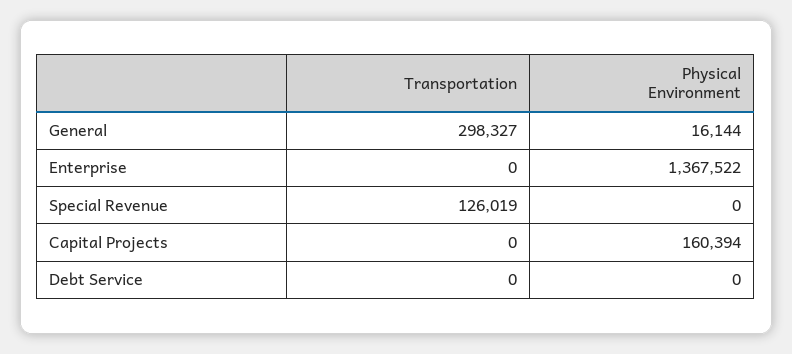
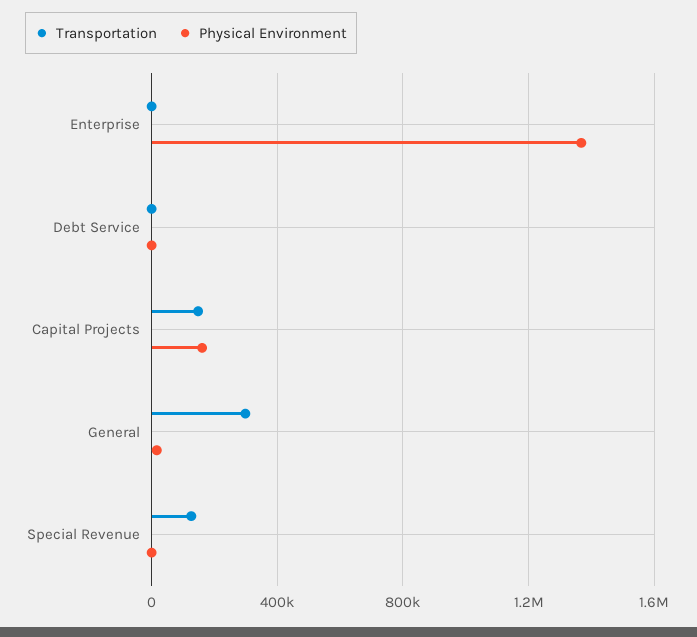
  {
    "Transportation": {
      "General": 298327,
      "Enterprise": 0,
      "Special Revenue": 126019,
-     "Capital Projects": 0,
+     "Capital Projects": 150000,
      "Debt Service": 0
    },
    "Physical Environment": {
      "General": 16144,
      "Enterprise": 1367522,
      "Special Revenue": 0,
      "Capital Projects": 160394,
      "Debt Service": 0
    }
  }

